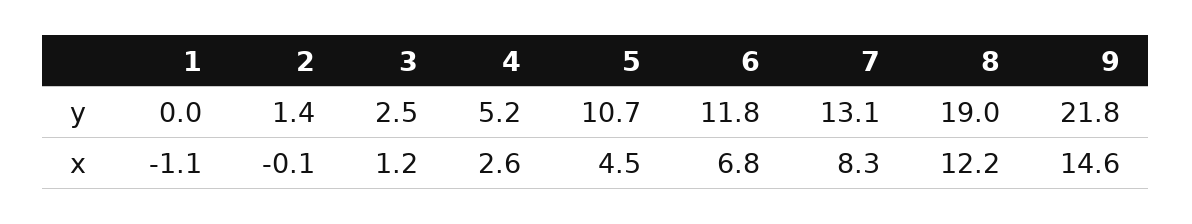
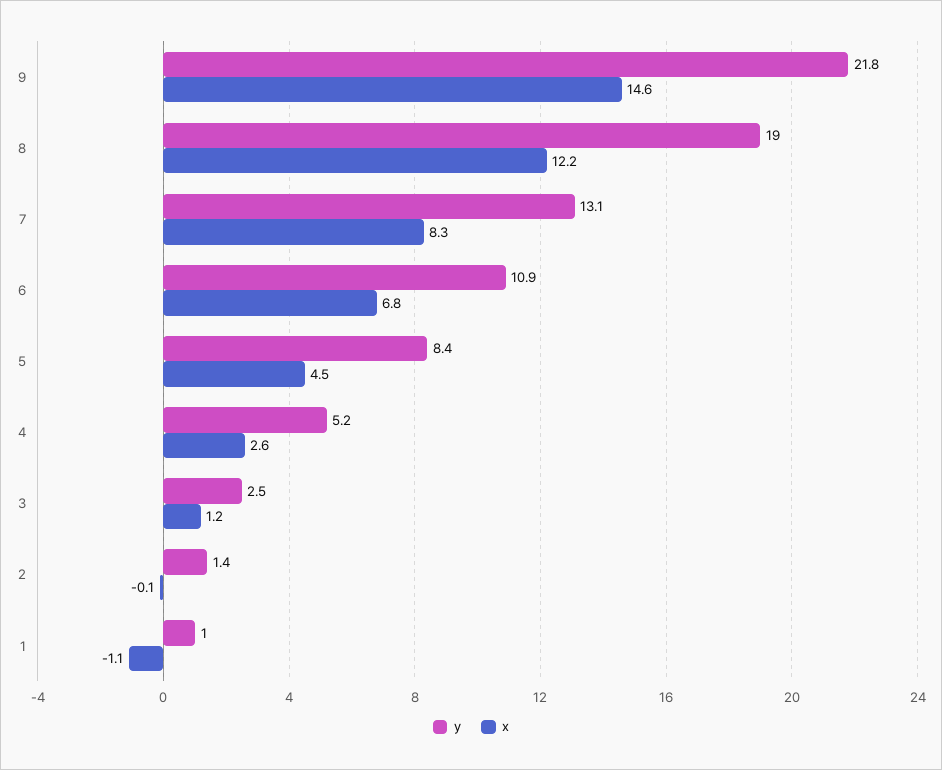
  {
    "y": {
-     "1": 0,
+     "1": 1,
      "2": 1.4,
      "3": 2.5,
      "4": 5.2,
-     "5": 10.7,
+     "5": 8.4,
-     "6": 11.8,
+     "6": 10.9,
      "7": 13.1,
      "8": 19,
      "9": 21.8
    },
    "x": {
      "1": -1.1,
      "2": -0.1,
      "3": 1.2,
      "4": 2.6,
      "5": 4.5,
      "6": 6.8,
      "7": 8.3,
      "8": 12.2,
      "9": 14.6
    }
  }

